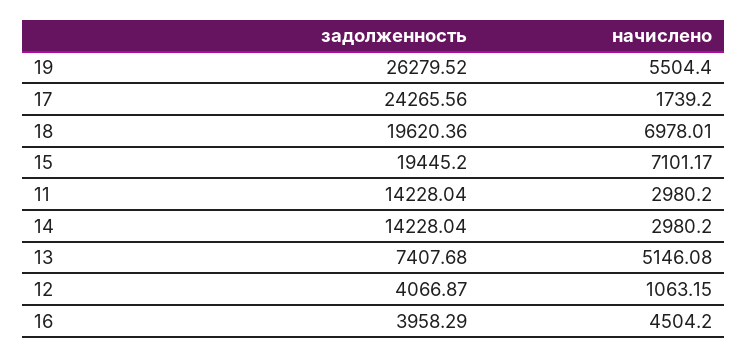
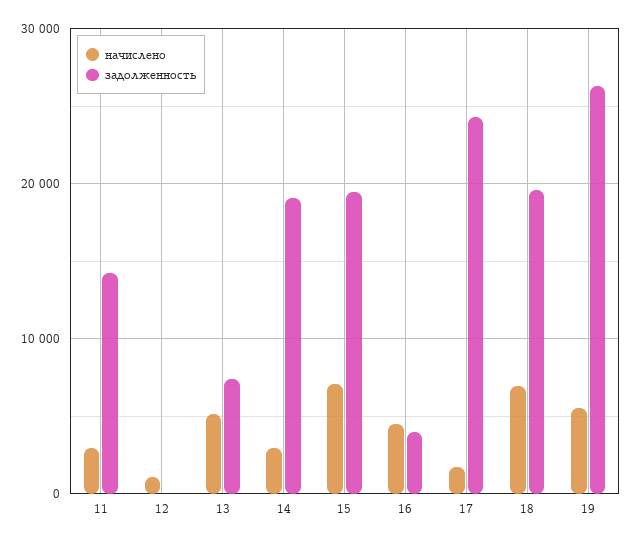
  {
    "задолженность": {
      "19": 26279.52,
      "17": 24265.56,
      "18": 19620.36,
      "15": 19445.2,
      "11": 14228.04,
-     "14": 14228.04,
+     "14": 19000,
      "13": 7407.68,
-     "12": 4066.87,
+     "12": 0,
      "16": 3958.29
    },
    "начислено": {
      "19": 5504.4,
      "17": 1739.2,
      "18": 6978.01,
      "15": 7101.17,
      "11": 2980.2,
      "14": 2980.2,
      "13": 5146.08,
      "12": 1063.15,
      "16": 4504.2
    }
  }

